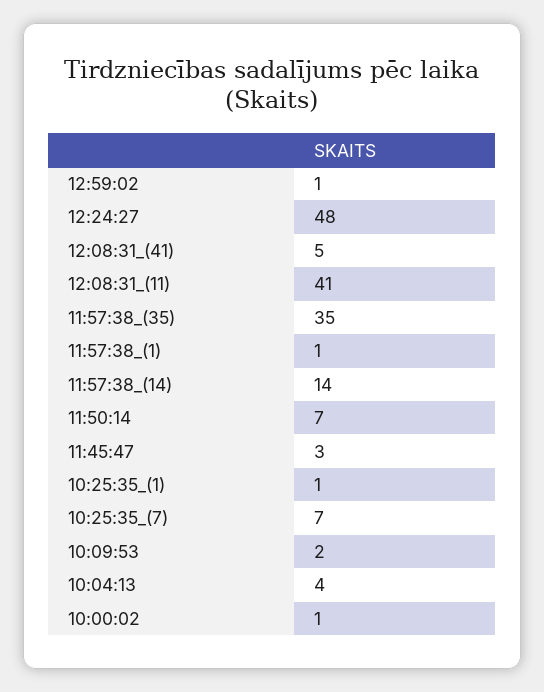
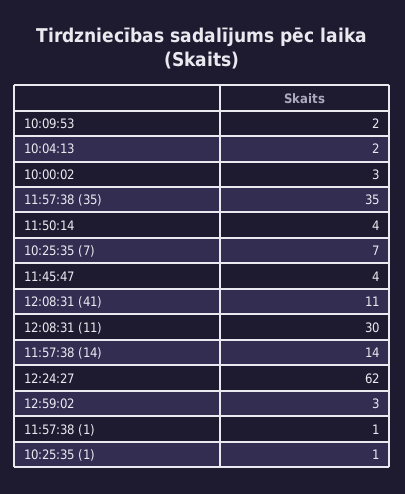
  {
-   "12:59:02": 1,
+   "12:59:02": 3,
-   "12:24:27": 48,
+   "12:24:27": 62,
-   "12:08:31_(41)": 5,
+   "12:08:31_(41)": 11,
-   "12:08:31_(11)": 41,
+   "12:08:31_(11)": 30,
    "11:57:38_(35)": 35,
    "11:57:38_(1)": 1,
    "11:57:38_(14)": 14,
-   "11:50:14": 7,
+   "11:50:14": 4,
-   "11:45:47": 3,
+   "11:45:47": 4,
    "10:25:35_(1)": 1,
    "10:25:35_(7)": 7,
    "10:09:53": 2,
-   "10:04:13": 4,
+   "10:04:13": 2,
-   "10:00:02": 1
+   "10:00:02": 3
  }

